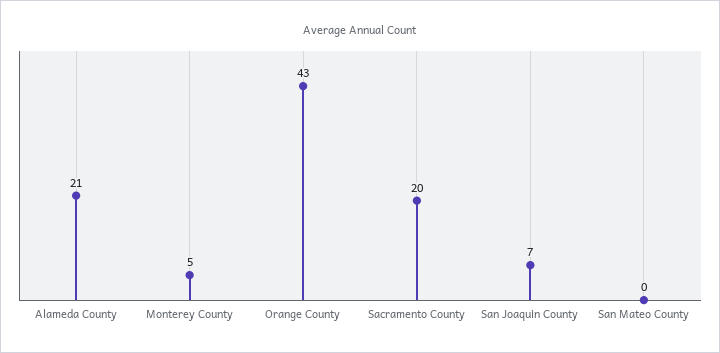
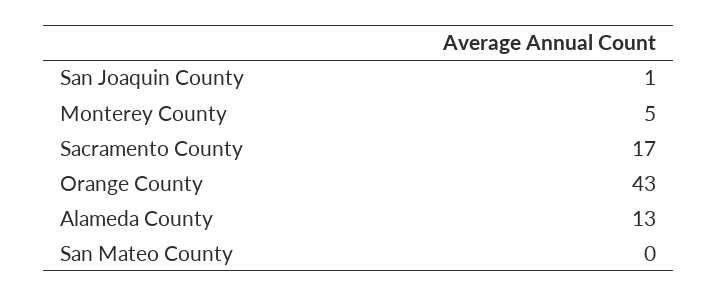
  {
-   "Alameda County": 21,
+   "Alameda County": 13,
    "Monterey County": 5,
    "Orange County": 43,
-   "Sacramento County": 20,
+   "Sacramento County": 17,
-   "San Joaquin County": 7,
+   "San Joaquin County": 1,
    "San Mateo County": 0
  }

